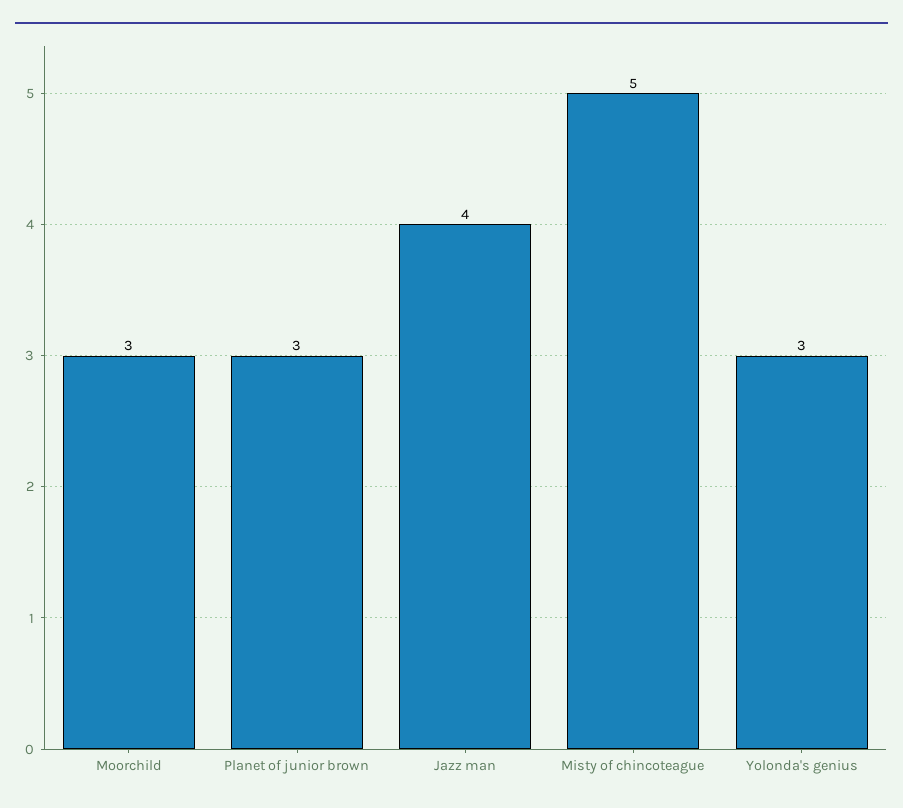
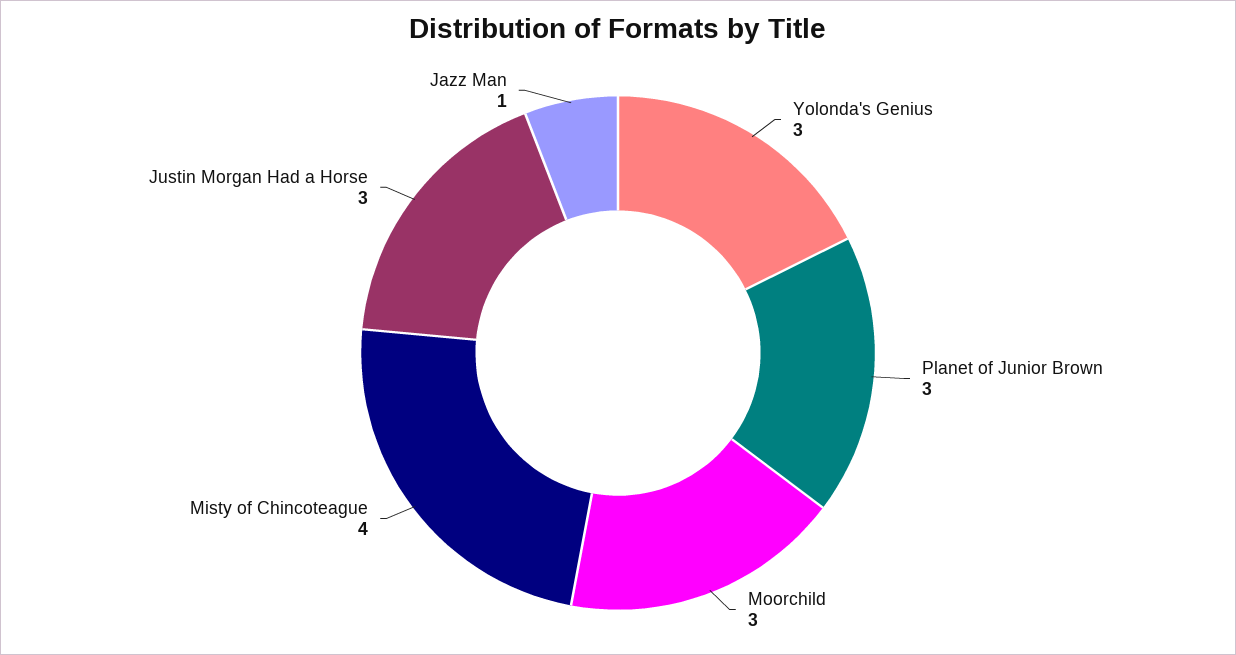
  {
    "Moorchild": 3,
    "Planet of junior brown": 3,
-   "Jazz man": 4,
+   "Jazz man": 1,
-   "Misty of chincoteague": 5,
+   "Misty of chincoteague": 4,
-   "Yolonda's genius": 3
+   "Yolonda's genius": 3,
+   "Justin Morgan Had a Horse": 3
  }

